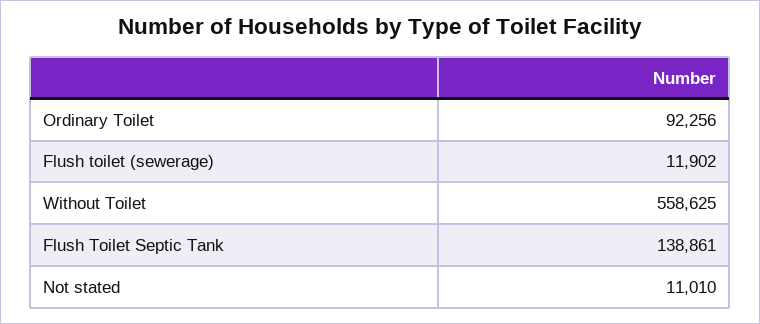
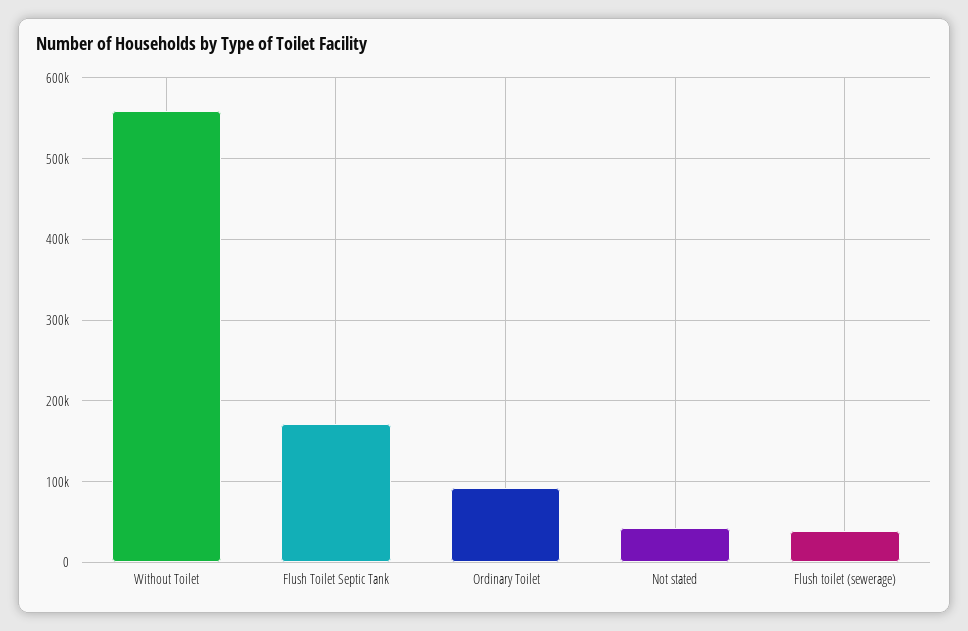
  {
    "Ordinary Toilet": 92256,
-   "Flush toilet (sewerage)": 11902,
+   "Flush toilet (sewerage)": 40000,
    "Without Toilet": 558625,
-   "Flush Toilet Septic Tank": 138861,
+   "Flush Toilet Septic Tank": 170000,
-   "Not stated": 11010
+   "Not stated": 40000
  }

